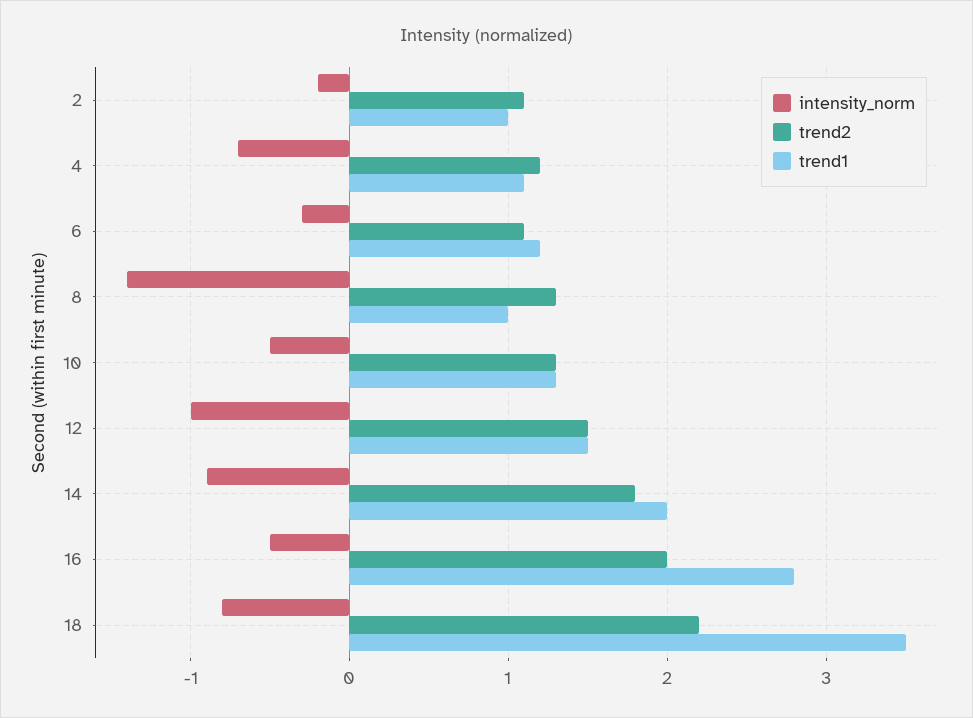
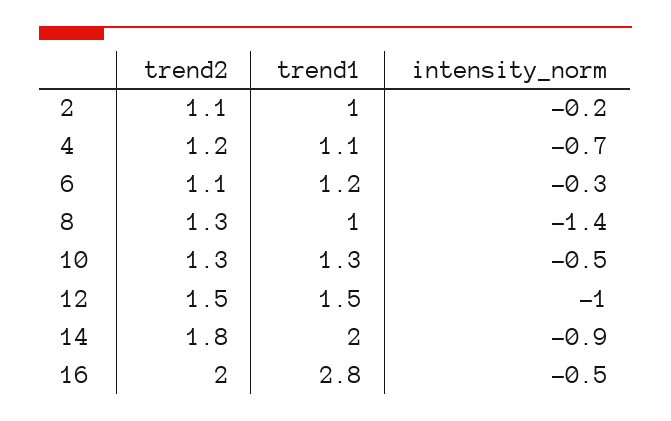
  {
    "intensity_norm": {
      "2": -0.2,
      "4": -0.7,
      "6": -0.3,
      "8": -1.4,
      "10": -0.5,
      "12": -1,
      "14": -0.9,
-     "16": -0.5,
+     "16": -0.5
-     "18": -0.8
    },
    "trend2": {
      "2": 1.1,
      "4": 1.2,
      "6": 1.1,
      "8": 1.3,
      "10": 1.3,
      "12": 1.5,
      "14": 1.8,
-     "16": 2,
+     "16": 2
-     "18": 2.2
    },
    "trend1": {
      "2": 1,
      "4": 1.1,
      "6": 1.2,
      "8": 1,
      "10": 1.3,
      "12": 1.5,
      "14": 2,
-     "16": 2.8,
+     "16": 2.8
-     "18": 3.5
    }
  }

